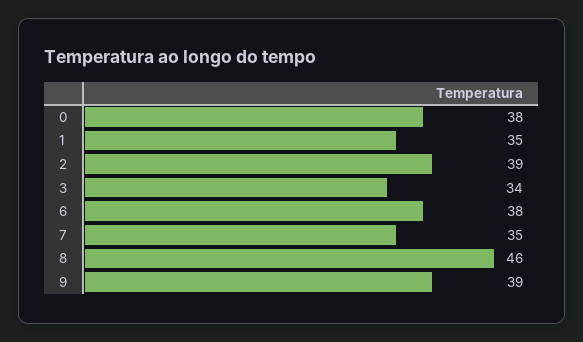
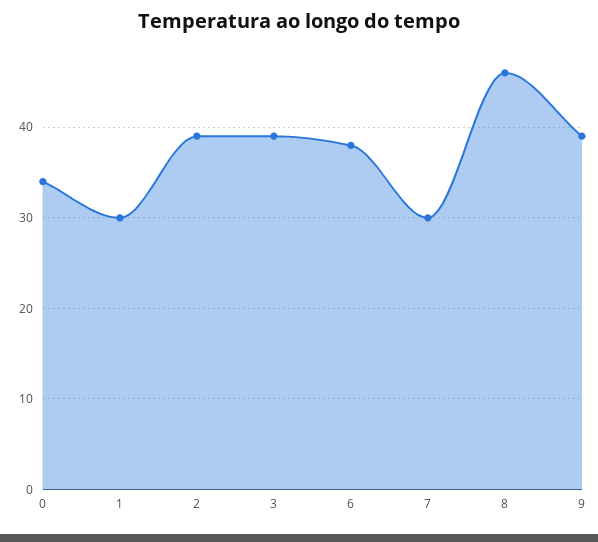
  {
-   "0": 38,
+   "0": 34,
-   "1": 35,
+   "1": 30,
    "2": 39,
-   "3": 34,
+   "3": 39,
    "6": 38,
-   "7": 35,
+   "7": 30,
    "8": 46,
    "9": 39
  }

